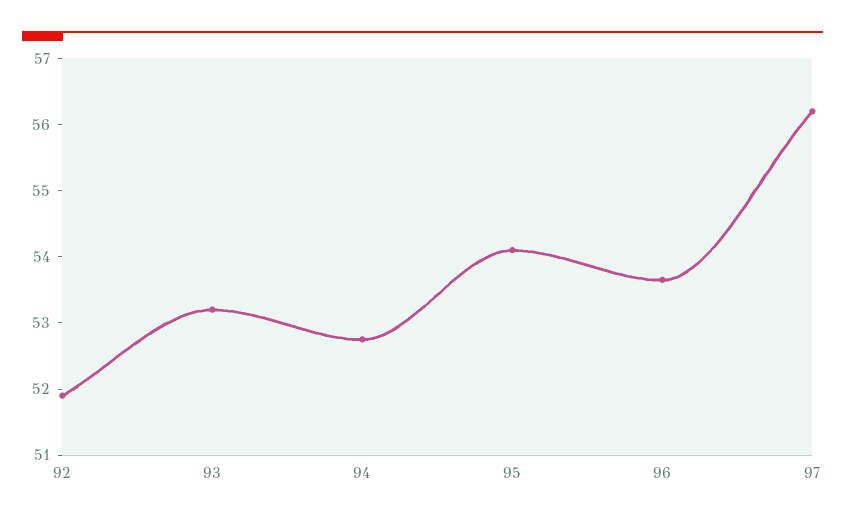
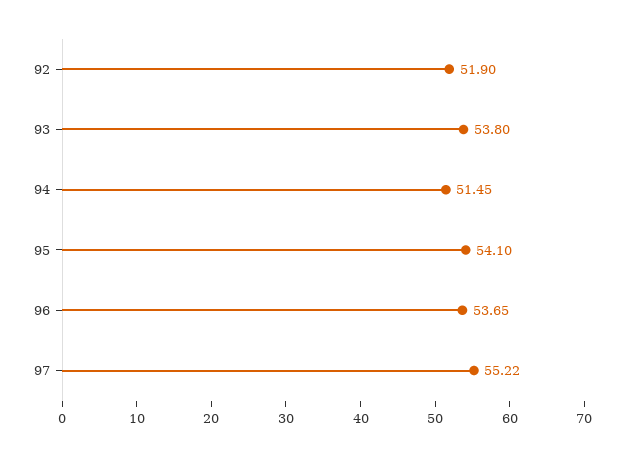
  {
    "92": 51.9,
-   "93": 53.2,
+   "93": 53.8,
-   "94": 52.8,
+   "94": 51.45,
    "95": 54.1,
    "96": 53.65,
-   "97": 56.2
+   "97": 55.22
  }

